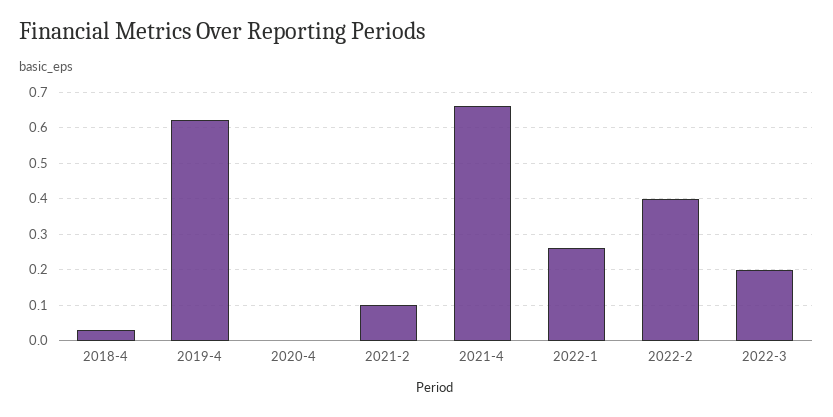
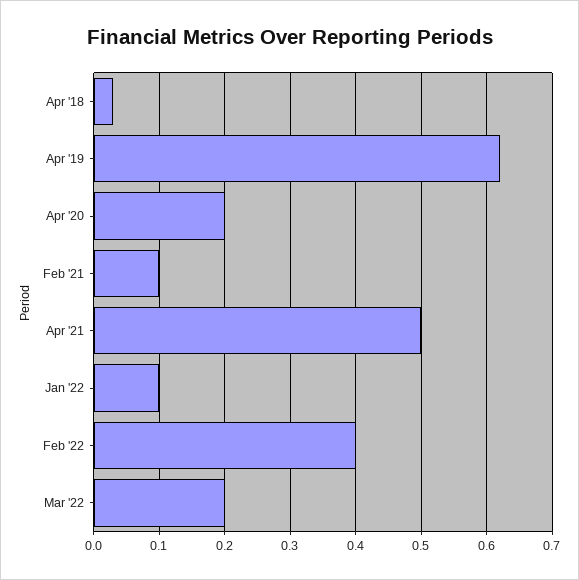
  {
    "2018-4": 0.03,
    "2019-4": 0.62,
-   "2020-4": 0,
+   "2020-4": 0.2,
    "2021-2": 0.1,
-   "2021-4": 0.65,
+   "2021-4": 0.5,
-   "2022-1": 0.25,
+   "2022-1": 0.1,
    "2022-2": 0.4,
    "2022-3": 0.2
  }

